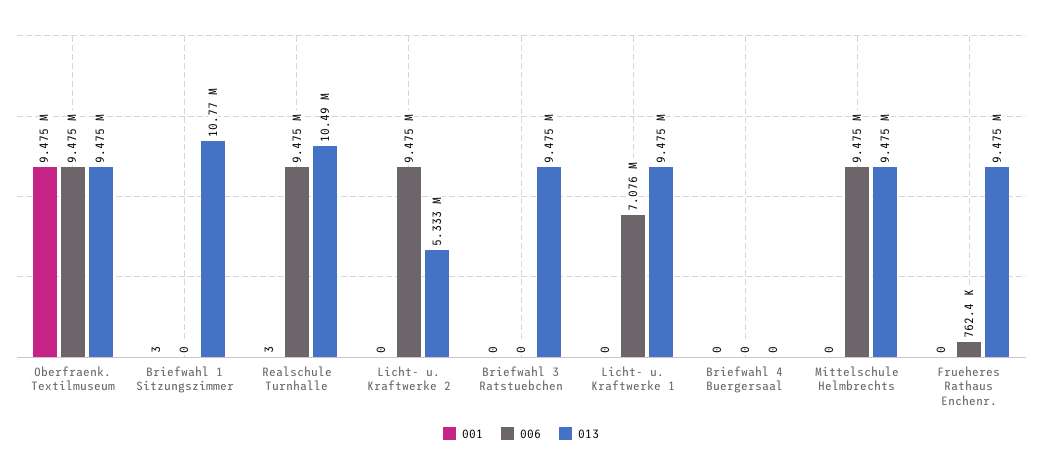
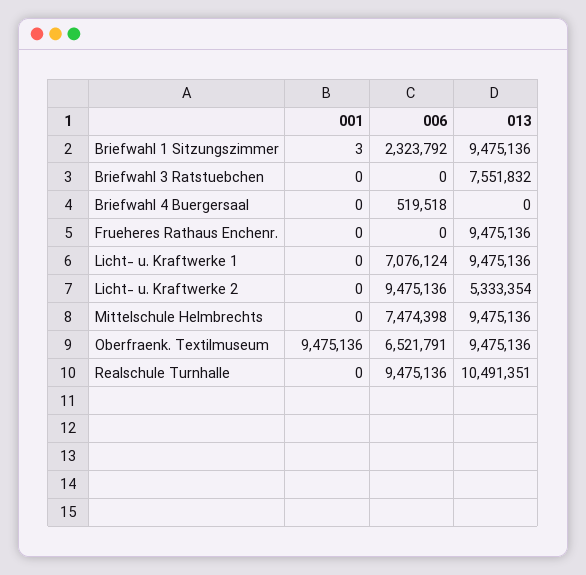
  {
    "001": {
      "Oberfraenk. Textilmuseum": 9475136,
      "Briefwahl 1 Sitzungszimmer": 3,
-     "Realschule Turnhalle": 3,
+     "Realschule Turnhalle": 0,
      "Licht- u. Kraftwerke 2": 0,
      "Briefwahl 3 Ratstuebchen": 0,
      "Licht- u. Kraftwerke 1": 0,
      "Briefwahl 4 Buergersaal": 0,
      "Mittelschule Helmbrechts": 0,
      "Frueheres Rathaus Enchenr.": 0
    },
    "006": {
-     "Oberfraenk. Textilmuseum": 9475000,
+     "Oberfraenk. Textilmuseum": 6521791,
-     "Briefwahl 1 Sitzungszimmer": 0,
+     "Briefwahl 1 Sitzungszimmer": 2323792,
      "Realschule Turnhalle": 9475136,
      "Licht- u. Kraftwerke 2": 9475136,
      "Briefwahl 3 Ratstuebchen": 0,
      "Licht- u. Kraftwerke 1": 7076124,
-     "Briefwahl 4 Buergersaal": 0,
+     "Briefwahl 4 Buergersaal": 519518,
-     "Mittelschule Helmbrechts": 9475000,
+     "Mittelschule Helmbrechts": 7474398,
-     "Frueheres Rathaus Enchenr.": 762400
+     "Frueheres Rathaus Enchenr.": 0
    },
    "013": {
      "Oberfraenk. Textilmuseum": 9475136,
-     "Briefwahl 1 Sitzungszimmer": 10770000,
+     "Briefwahl 1 Sitzungszimmer": 9475136,
      "Realschule Turnhalle": 10491351,
      "Licht- u. Kraftwerke 2": 5333354,
-     "Briefwahl 3 Ratstuebchen": 9475000,
+     "Briefwahl 3 Ratstuebchen": 7551832,
      "Licht- u. Kraftwerke 1": 9475136,
      "Briefwahl 4 Buergersaal": 0,
      "Mittelschule Helmbrechts": 9475136,
      "Frueheres Rathaus Enchenr.": 9475136
    }
  }

